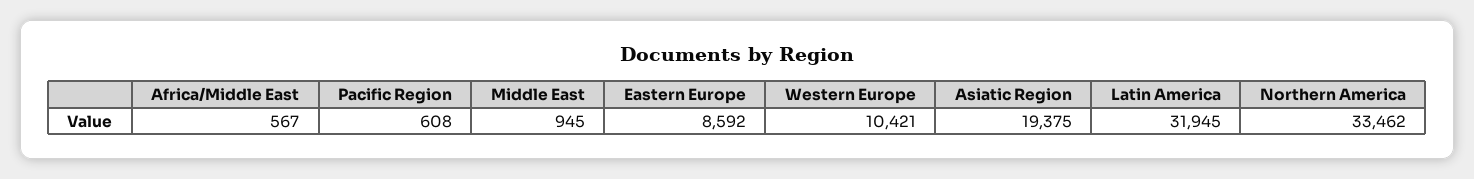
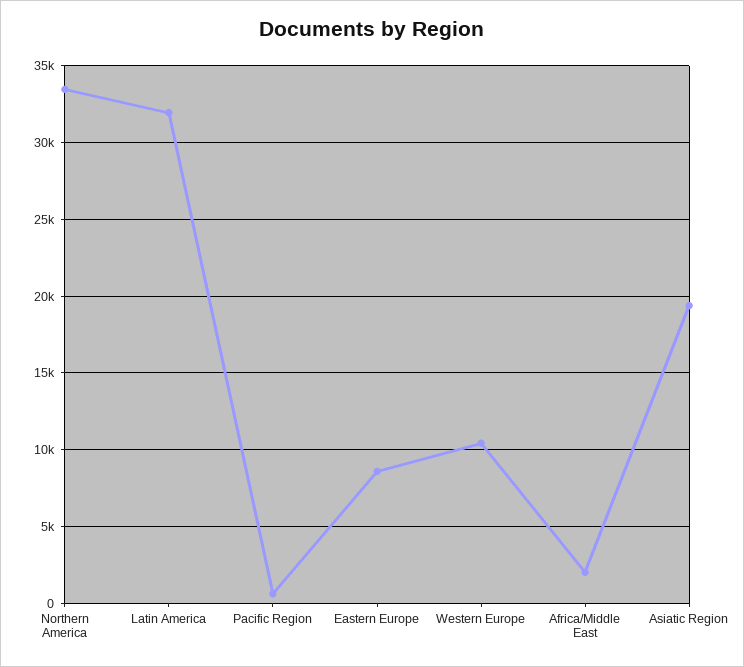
  {
-   "Africa/Middle East": 567,
+   "Africa/Middle East": 2000,
    "Pacific Region": 608,
-   "Middle East": 945,
    "Eastern Europe": 8592,
    "Western Europe": 10421,
    "Asiatic Region": 19375,
    "Latin America": 31945,
    "Northern America": 33462
  }

